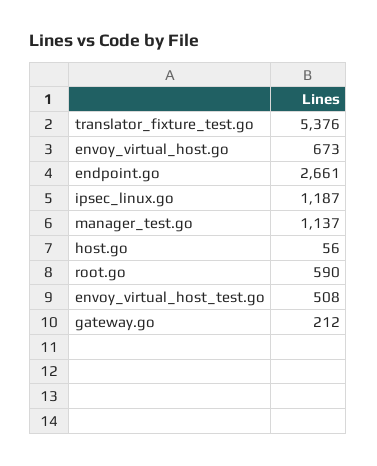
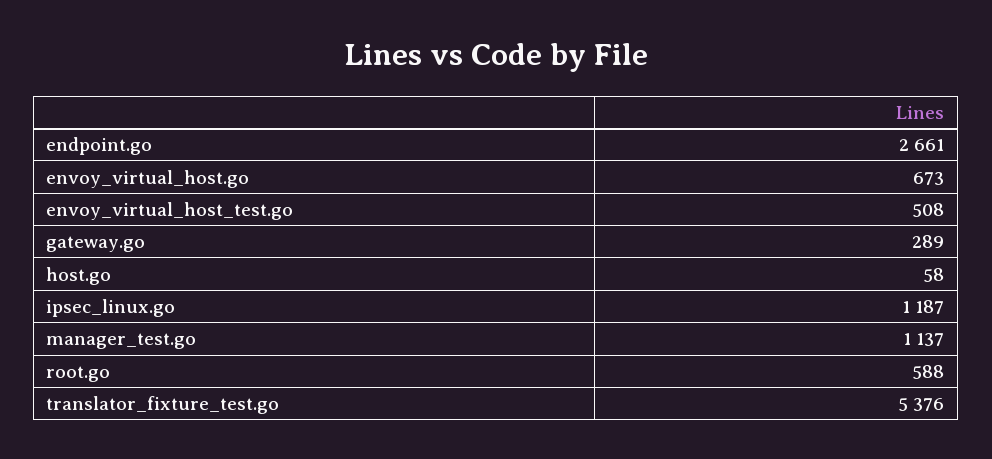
  {
    "translator_fixture_test.go": 5376,
    "envoy_virtual_host.go": 673,
    "endpoint.go": 2661,
    "ipsec_linux.go": 1187,
    "manager_test.go": 1137,
-   "host.go": 56,
+   "host.go": 58,
-   "root.go": 590,
+   "root.go": 588,
    "envoy_virtual_host_test.go": 508,
-   "gateway.go": 212
+   "gateway.go": 289
  }

